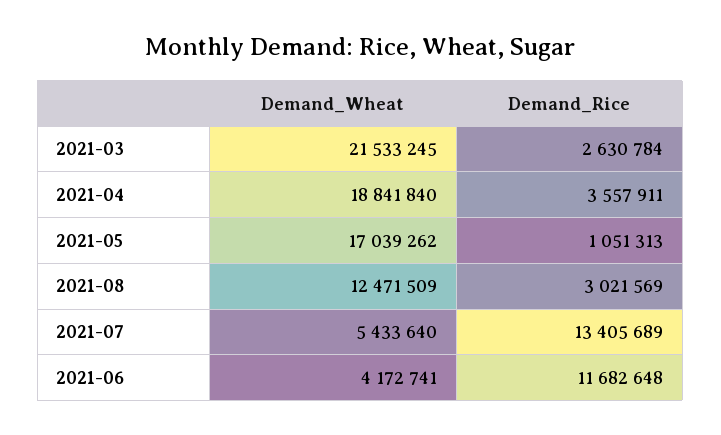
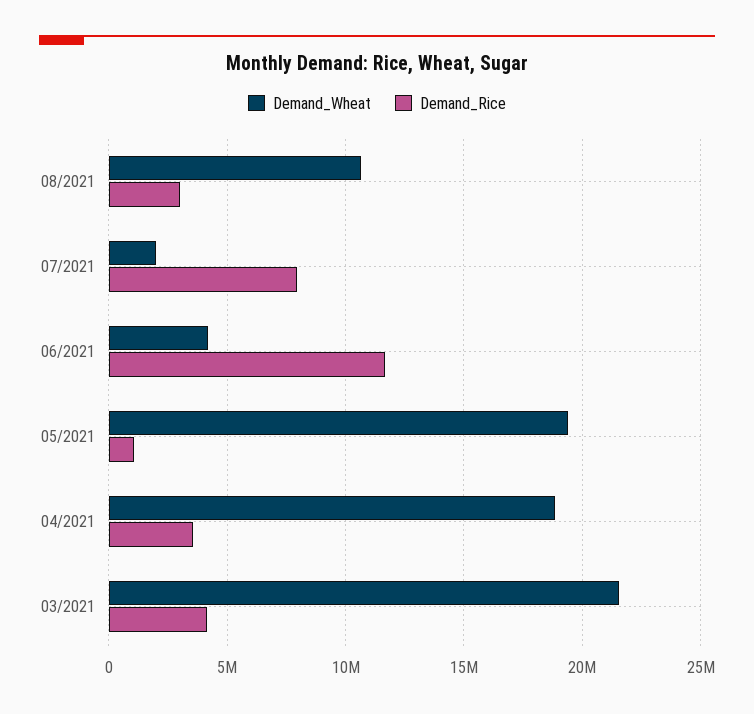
  {
    "Demand_Wheat": {
      "2021-03": 21533245,
      "2021-04": 18841840,
-     "2021-05": 17039262,
+     "2021-05": 19500000,
-     "2021-08": 12471509,
+     "2021-08": 10500000,
-     "2021-07": 5433640,
+     "2021-07": 2000000,
      "2021-06": 4172741
    },
    "Demand_Rice": {
-     "2021-03": 2630784,
+     "2021-03": 4000000,
      "2021-04": 3557911,
      "2021-05": 1051313,
      "2021-08": 3021569,
-     "2021-07": 13405689,
+     "2021-07": 8000000,
      "2021-06": 11682648
    }
  }

